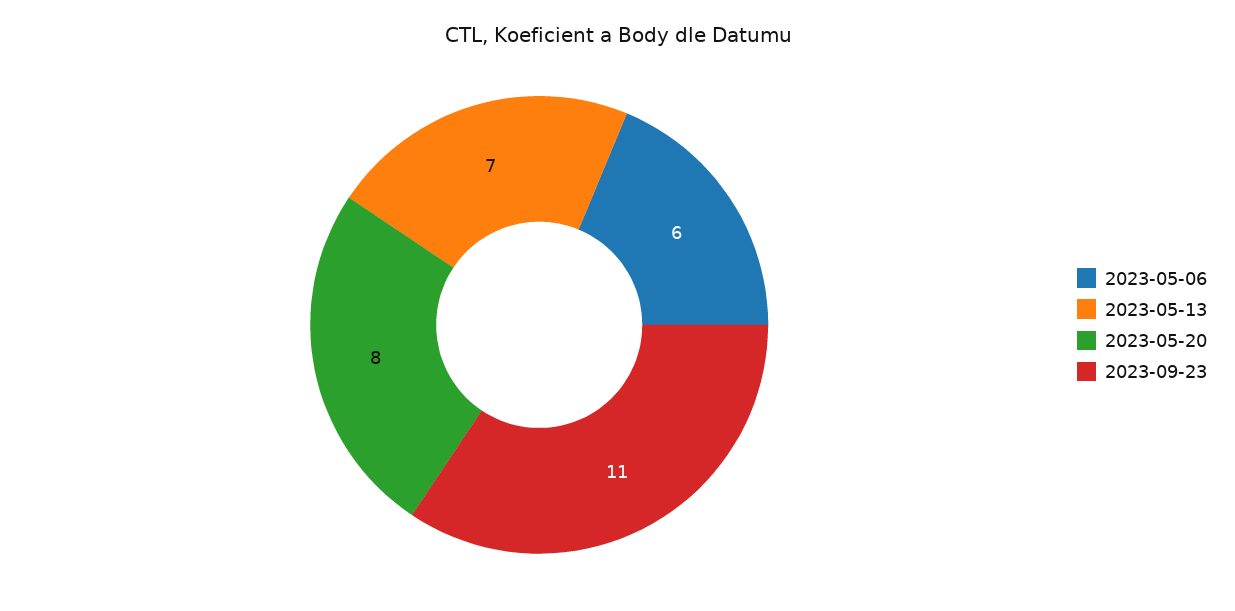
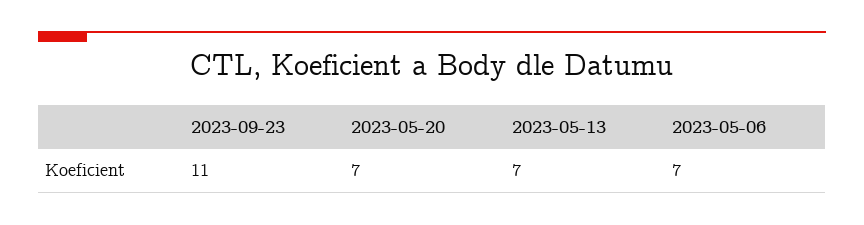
  {
-   "2023-05-06": 6,
+   "2023-05-06": 7,
    "2023-05-13": 7,
-   "2023-05-20": 8,
+   "2023-05-20": 7,
    "2023-09-23": 11
  }

